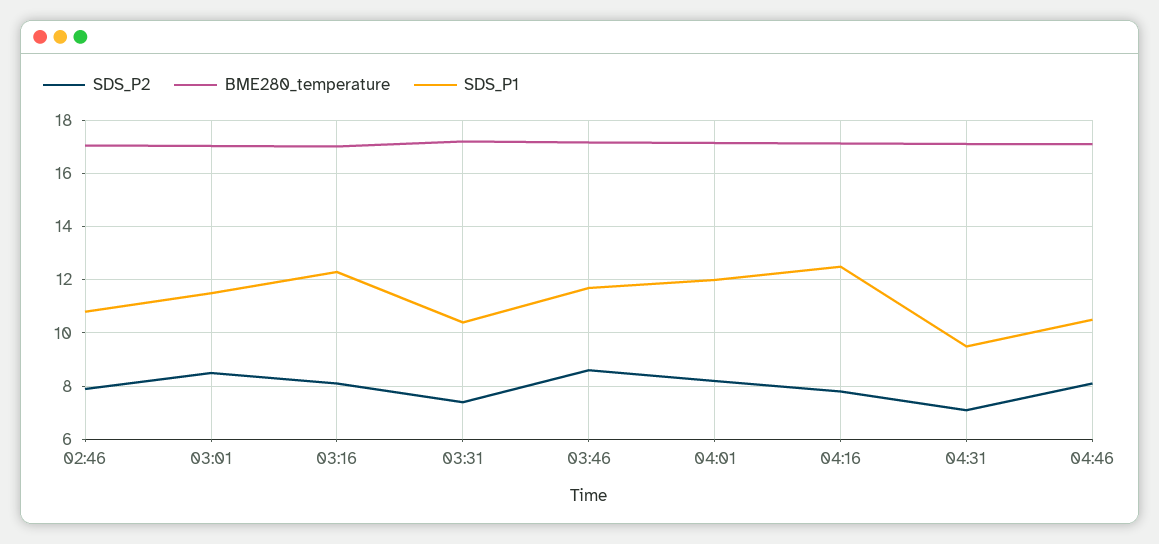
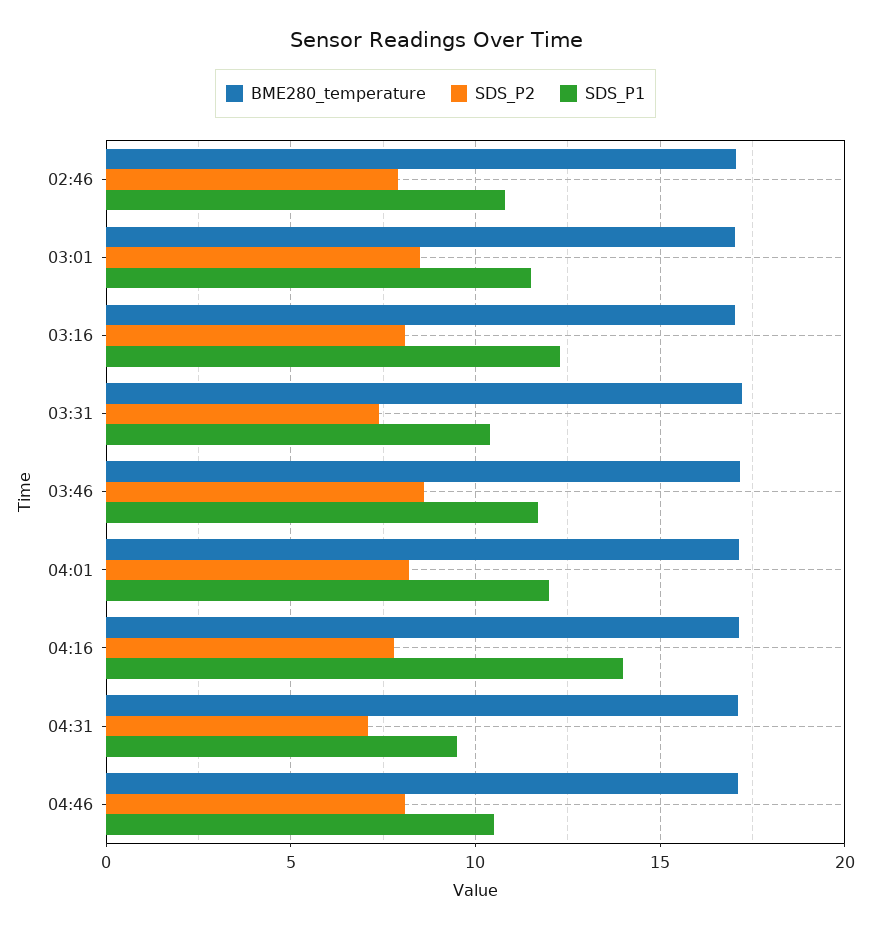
  {
    "SDS_P2": {
      "02:46": 8,
      "03:01": 8.5,
      "03:16": 8,
      "03:31": 7.5,
      "03:46": 8.5,
      "04:01": 8.25,
      "04:16": 7.75,
      "04:31": 7,
      "04:46": 8
    },
    "BME280_temperature": {
      "02:46": 17,
      "03:01": 17,
      "03:16": 17,
      "03:31": 17.25,
      "03:46": 17.25,
      "04:01": 17.25,
      "04:16": 17.25,
      "04:31": 17,
      "04:46": 17
    },
    "SDS_P1": {
      "02:46": 10.75,
      "03:01": 11.5,
      "03:16": 12.25,
      "03:31": 10.5,
      "03:46": 11.75,
      "04:01": 12,
-     "04:16": 12.5,
+     "04:16": 14,
      "04:31": 9.5,
      "04:46": 10.5
    }
  }

